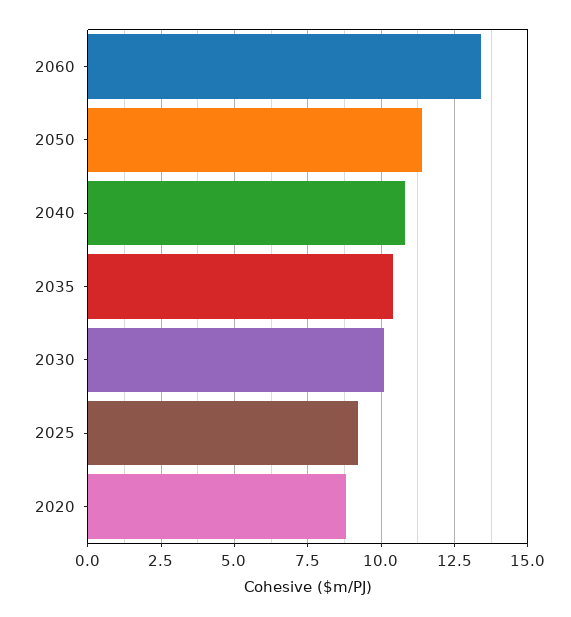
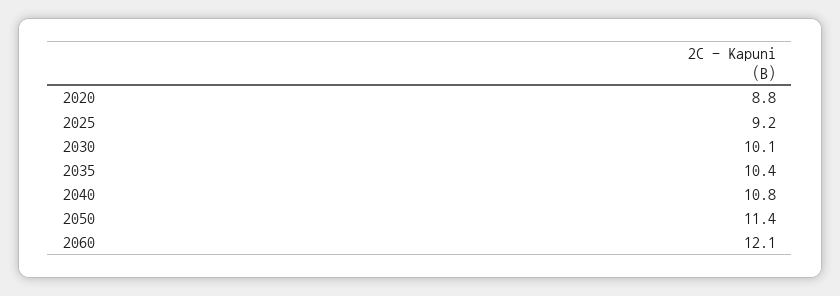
  {
-   "2060": 13.5,
+   "2060": 12.1,
    "2050": 11.4,
    "2040": 10.8,
    "2035": 10.4,
    "2030": 10.1,
    "2025": 9.2,
    "2020": 8.8
  }

